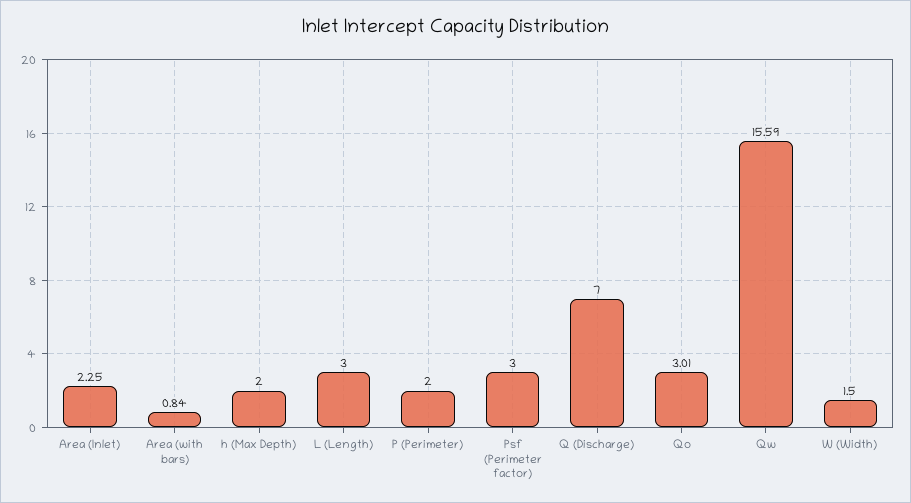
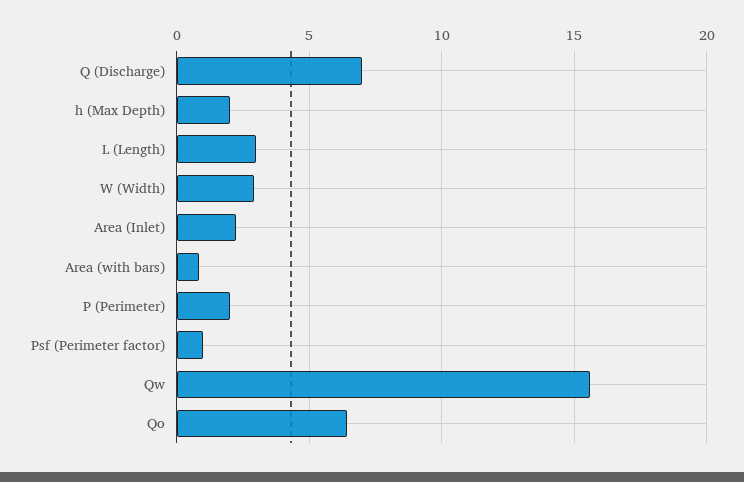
  {
    "Area (Inlet)": 2.25,
    "Area (with bars)": 0.84,
    "h (Max Depth)": 2,
    "L (Length)": 3,
    "P (Perimeter)": 2,
-   "Psf (Perimeter factor)": 3,
+   "Psf (Perimeter factor)": 1,
    "Q (Discharge)": 7,
-   "Qo": 3.01,
+   "Qo": 6.5,
    "Qw": 15.59,
-   "W (Width)": 1.5
+   "W (Width)": 3
  }

